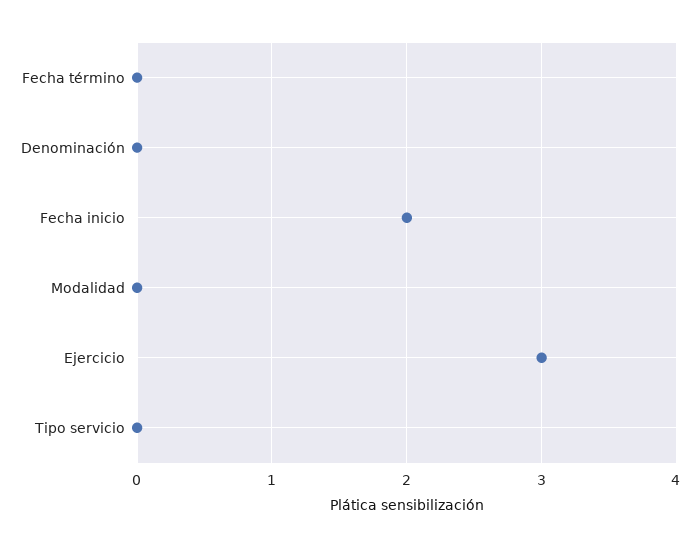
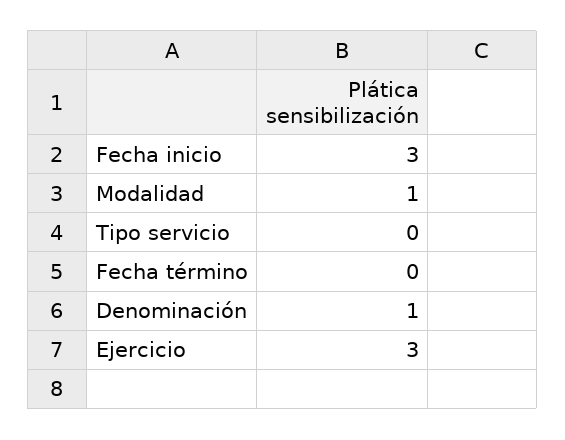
  {
    "Fecha término": 0,
-   "Denominación": 0,
+   "Denominación": 1,
-   "Fecha inicio": 2,
+   "Fecha inicio": 3,
-   "Modalidad": 0,
+   "Modalidad": 1,
    "Ejercicio": 3,
    "Tipo servicio": 0
  }

